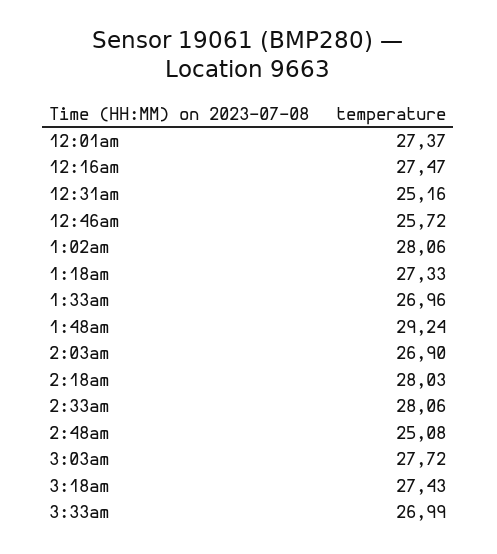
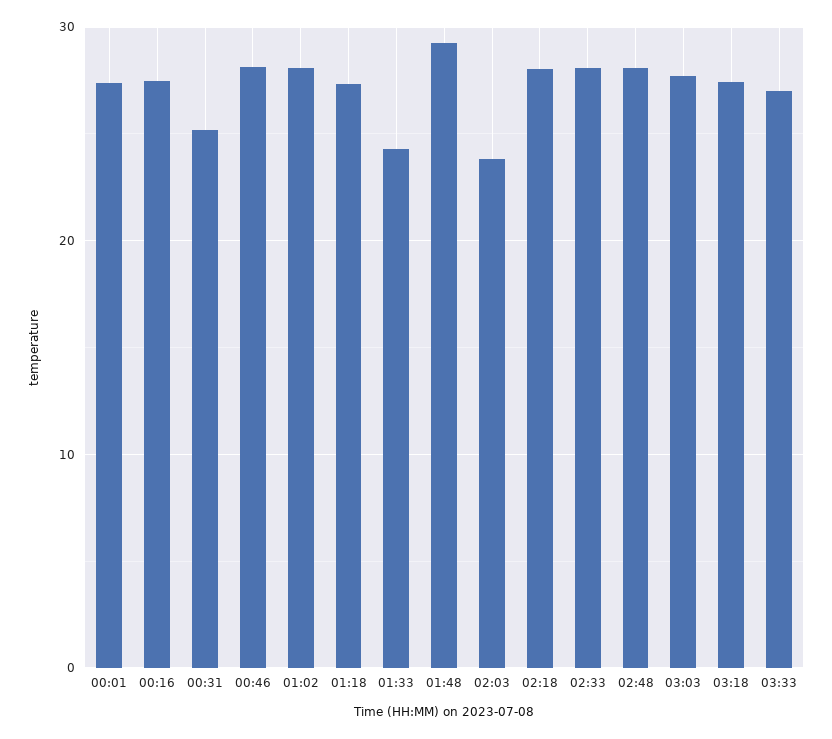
  {
    "12:01am": 27.37,
    "12:16am": 27.47,
    "12:31am": 25.16,
-   "12:46am": 25.72,
+   "12:46am": 28,
    "1:02am": 28.06,
    "1:18am": 27.33,
-   "1:33am": 26.96,
+   "1:33am": 24,
    "1:48am": 29.24,
-   "2:03am": 26.9,
+   "2:03am": 24,
    "2:18am": 28.03,
    "2:33am": 28.06,
-   "2:48am": 25.08,
+   "2:48am": 28,
    "3:03am": 27.72,
    "3:18am": 27.43,
    "3:33am": 26.99
  }

